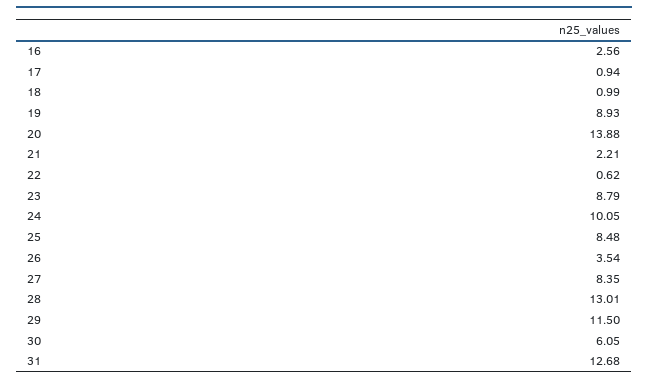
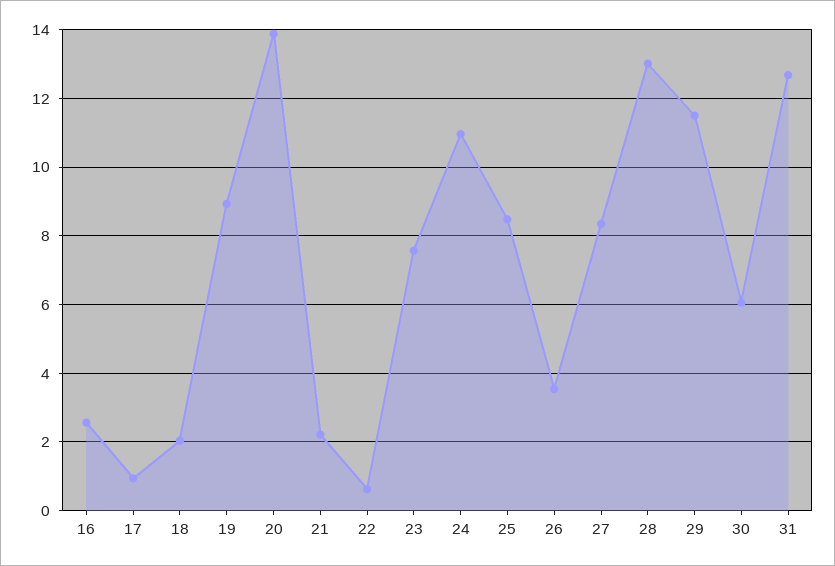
  {
    "16": 2.56,
    "17": 0.94,
-   "18": 0.99,
+   "18": 2,
    "19": 8.93,
    "20": 13.88,
    "21": 2.21,
    "22": 0.62,
-   "23": 8.79,
+   "23": 7.6,
-   "24": 10.05,
+   "24": 11,
    "25": 8.48,
    "26": 3.54,
    "27": 8.35,
    "28": 13.01,
    "29": 11.5,
    "30": 6.05,
    "31": 12.68
  }

